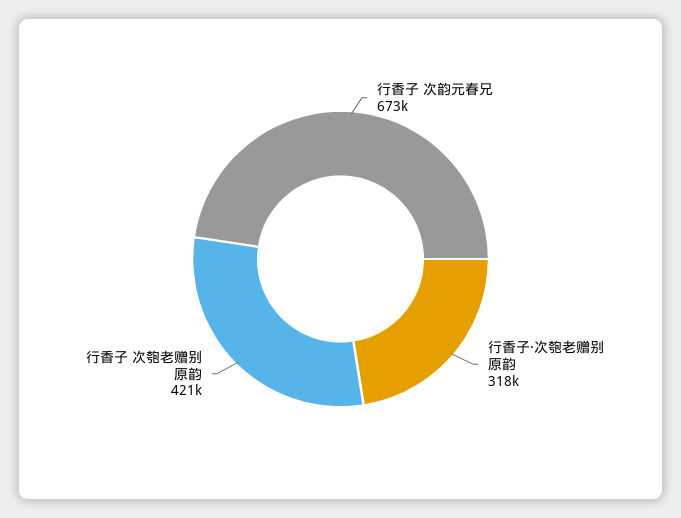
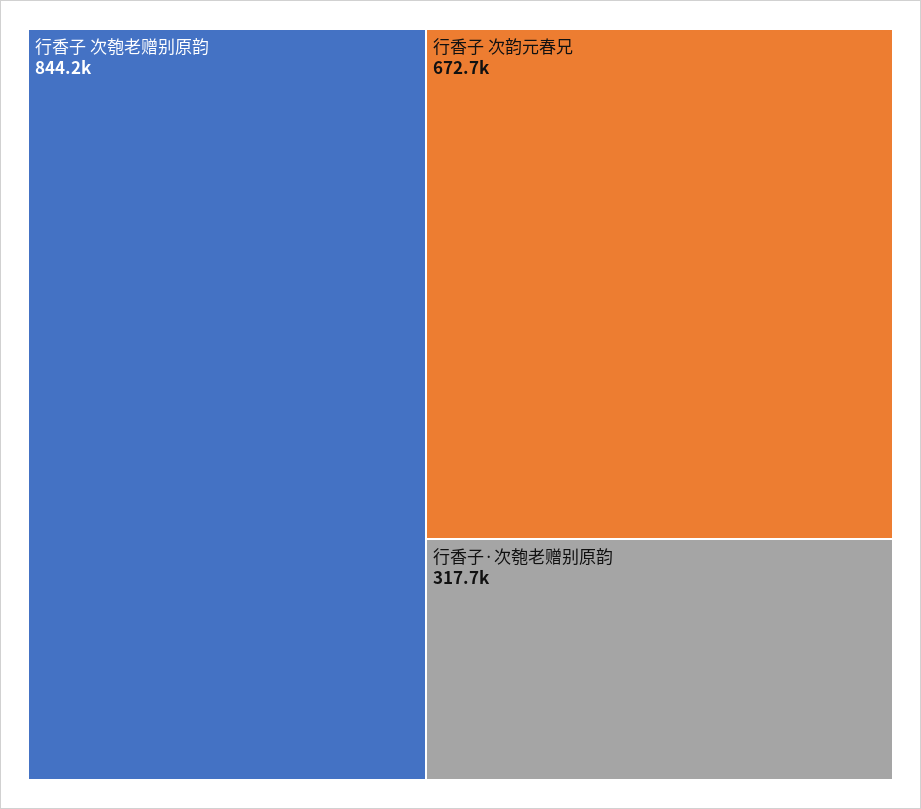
  {
    "行香子 次韵元春兄": 672700,
    "行香子·次匏老赠别原韵": 317700,
-   "行香子 次匏老赠别原韵": 421000
+   "行香子 次匏老赠别原韵": 844200
  }

